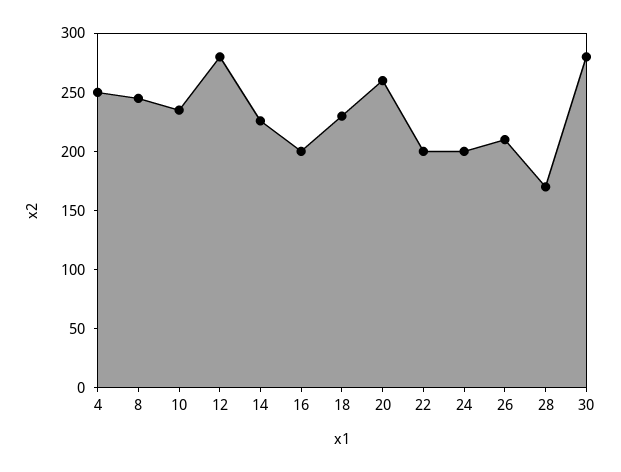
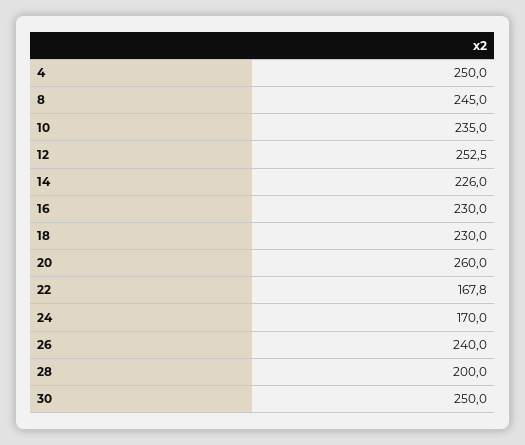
  {
    "4": 250,
    "8": 245,
    "10": 235,
-   "12": 280,
+   "12": 252.5,
    "14": 226,
-   "16": 200,
+   "16": 230,
    "18": 230,
    "20": 260,
-   "22": 200,
+   "22": 167.8,
-   "24": 200,
+   "24": 170,
-   "26": 210,
+   "26": 240,
-   "28": 170,
+   "28": 200,
-   "30": 280
+   "30": 250
  }

